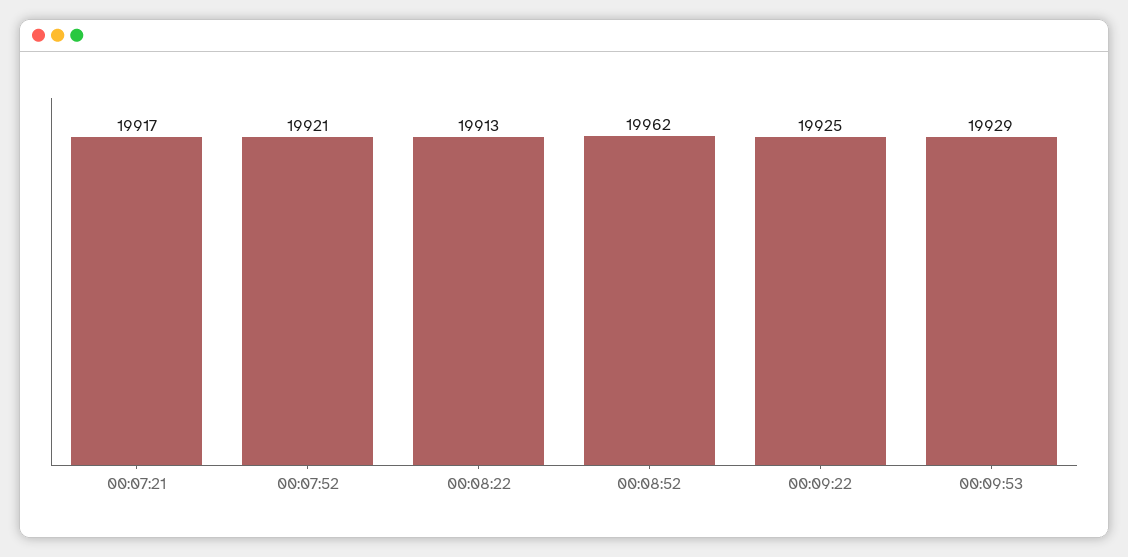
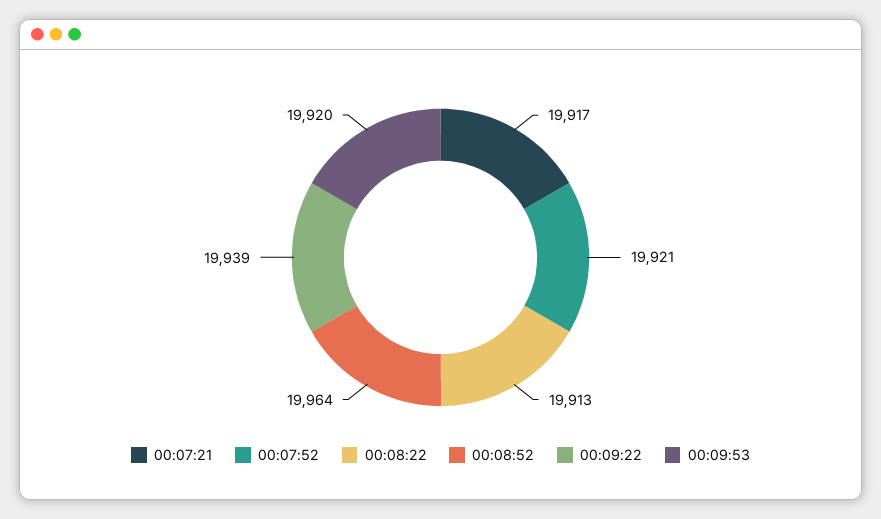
  {
    "00:07:21": 19917,
    "00:07:52": 19921,
    "00:08:22": 19913,
-   "00:08:52": 19962,
+   "00:08:52": 19964,
-   "00:09:22": 19925,
+   "00:09:22": 19939,
-   "00:09:53": 19929
+   "00:09:53": 19920
  }

